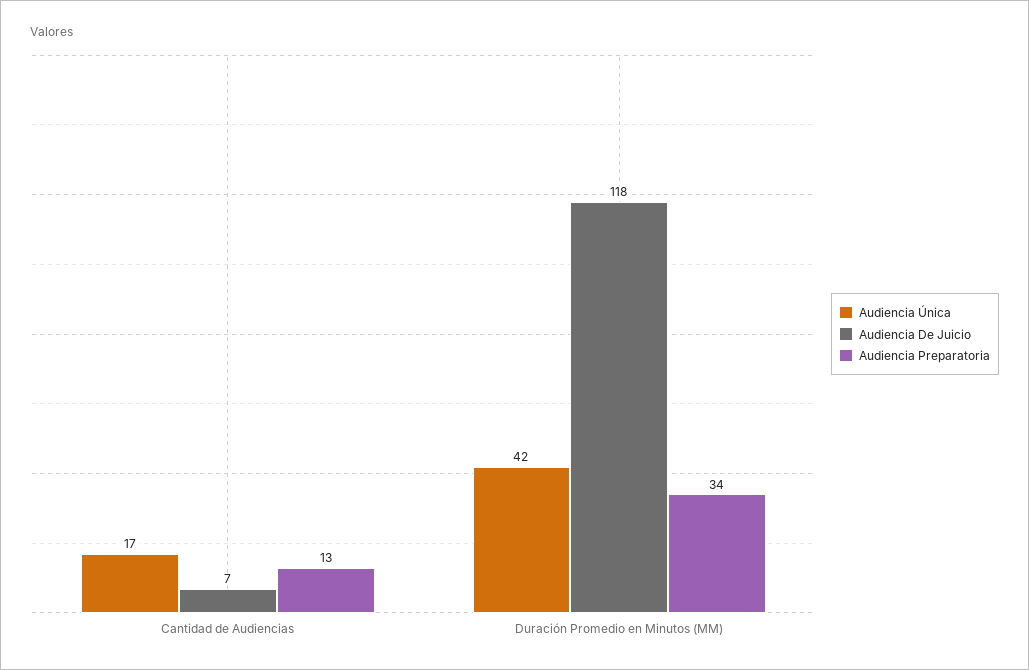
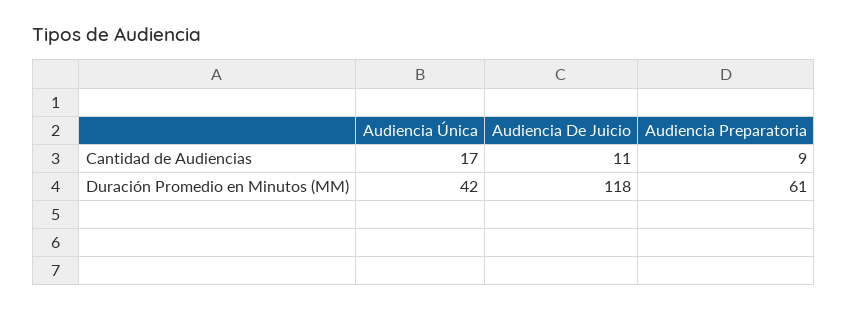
  {
    "Audiencia Única": {
      "Cantidad de Audiencias": 17,
      "Duración Promedio en Minutos (MM)": 42
    },
    "Audiencia De Juicio": {
-     "Cantidad de Audiencias": 7,
+     "Cantidad de Audiencias": 11,
      "Duración Promedio en Minutos (MM)": 118
    },
    "Audiencia Preparatoria": {
-     "Cantidad de Audiencias": 13,
+     "Cantidad de Audiencias": 9,
-     "Duración Promedio en Minutos (MM)": 34
+     "Duración Promedio en Minutos (MM)": 61
    }
  }

